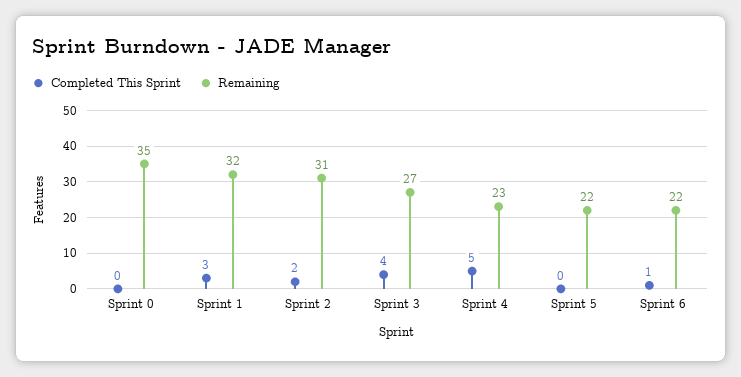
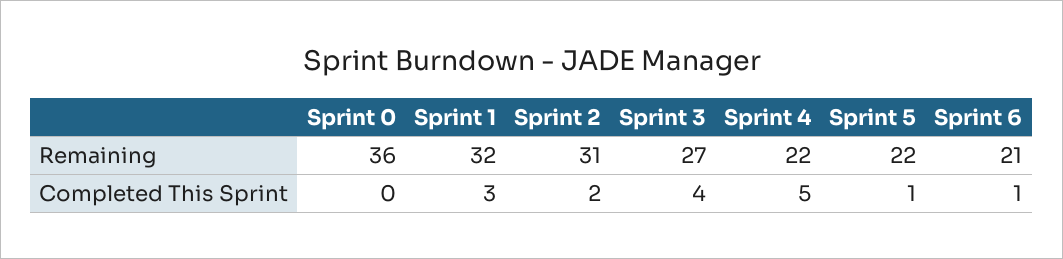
  {
    "Completed This Sprint": {
      "Sprint 0": 0,
      "Sprint 1": 3,
      "Sprint 2": 2,
      "Sprint 3": 4,
      "Sprint 4": 5,
-     "Sprint 5": 0,
+     "Sprint 5": 1,
      "Sprint 6": 1
    },
    "Remaining": {
-     "Sprint 0": 35,
+     "Sprint 0": 36,
      "Sprint 1": 32,
      "Sprint 2": 31,
      "Sprint 3": 27,
-     "Sprint 4": 23,
+     "Sprint 4": 22,
      "Sprint 5": 22,
-     "Sprint 6": 22
+     "Sprint 6": 21
    }
  }

